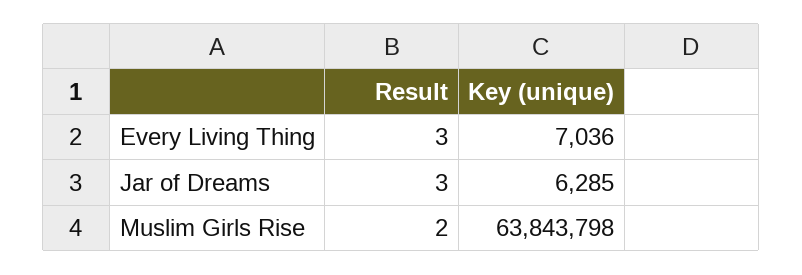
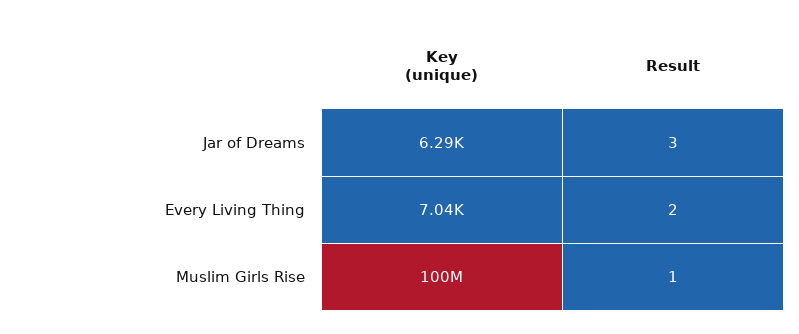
  {
    "Result": {
-     "Every Living Thing": 3,
+     "Every Living Thing": 2,
      "Jar of Dreams": 3,
-     "Muslim Girls Rise": 2
+     "Muslim Girls Rise": 1
    },
    "Key (unique)": {
      "Every Living Thing": 7036,
      "Jar of Dreams": 6285,
-     "Muslim Girls Rise": 63843798
+     "Muslim Girls Rise": 100000000
    }
  }

